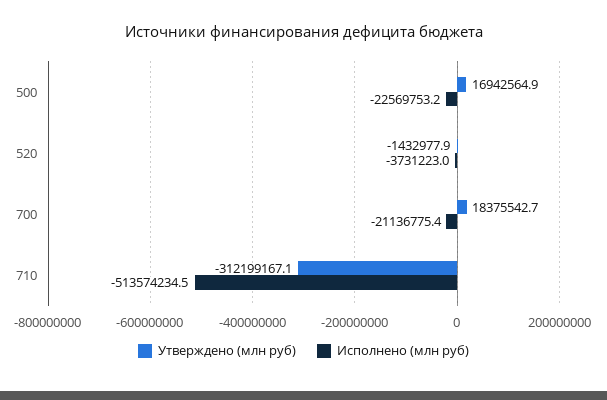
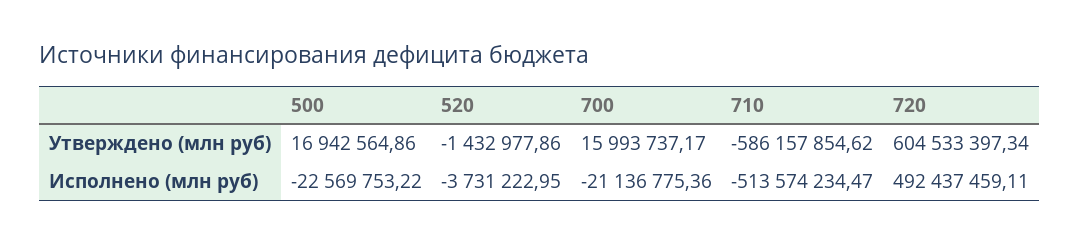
  {
    "Утверждено (млн руб)": {
      "500": 16942564.86,
      "520": -1432977.86,
-     "700": 18375542.7,
+     "700": 15993737.17,
-     "710": -312199167.1
+     "710": -586157854.62,
+     "720": 604533397.34
    },
    "Исполнено (млн руб)": {
      "500": -22569753.22,
      "520": -3731222.95,
      "700": -21136775.36,
-     "710": -513574234.47
+     "710": -513574234.47,
+     "720": 492437459.11
    }
  }

